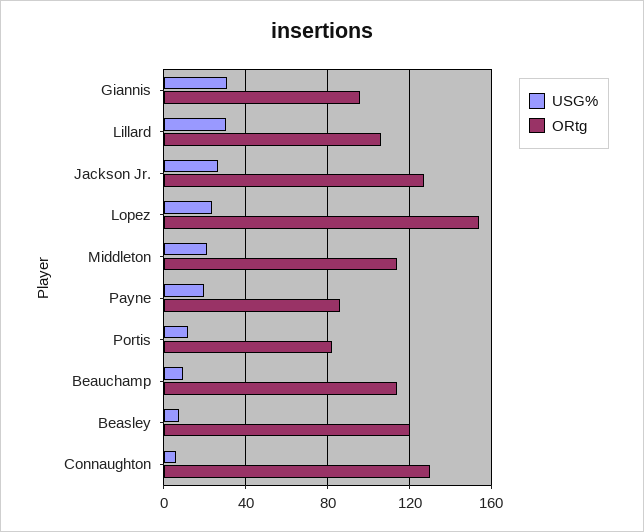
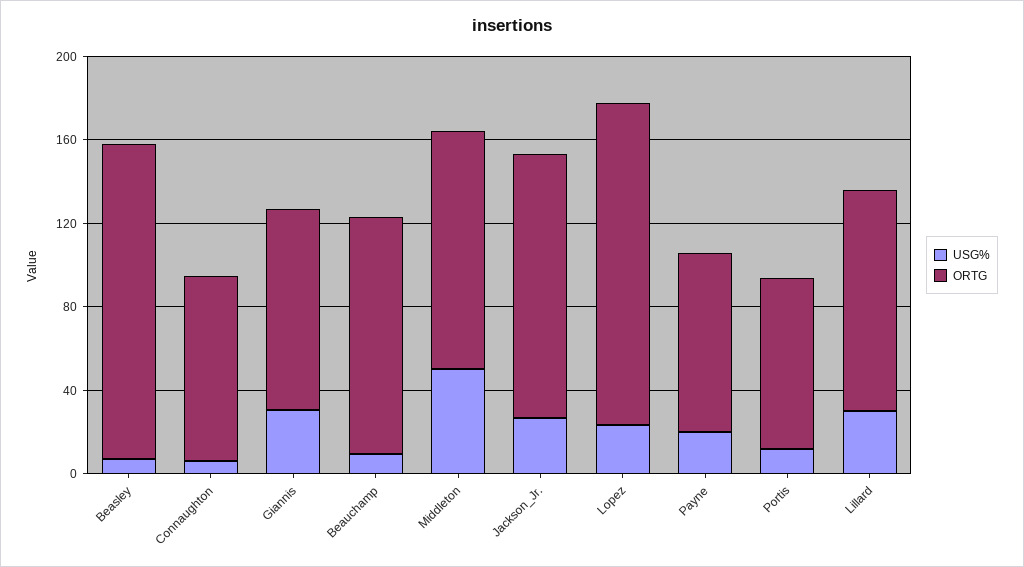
  {
    "USG%": {
      "Giannis": 30,
      "Lillard": 30,
      "Jackson Jr.": 25,
      "Lopez": 25,
-     "Middleton": 20,
+     "Middleton": 50,
      "Payne": 20,
      "Portis": 10,
      "Beauchamp": 10,
      "Beasley": 5,
      "Connaughton": 5
    },
    "ORtg": {
      "Giannis": 95,
      "Lillard": 105,
      "Jackson Jr.": 125,
      "Lopez": 155,
      "Middleton": 115,
      "Payne": 85,
      "Portis": 80,
      "Beauchamp": 115,
-     "Beasley": 120,
+     "Beasley": 150,
-     "Connaughton": 130
+     "Connaughton": 90
    }
  }

